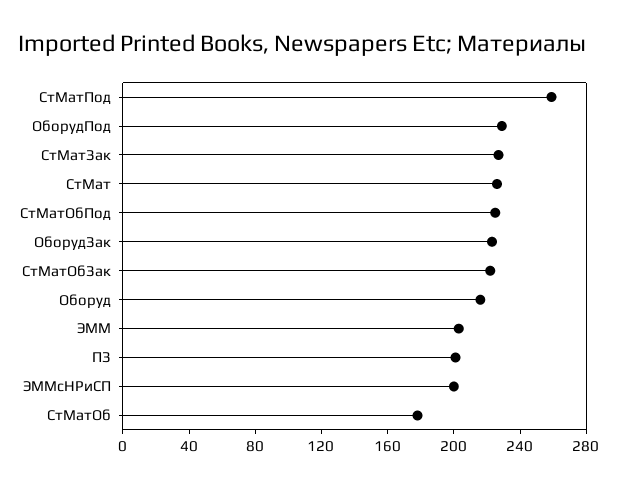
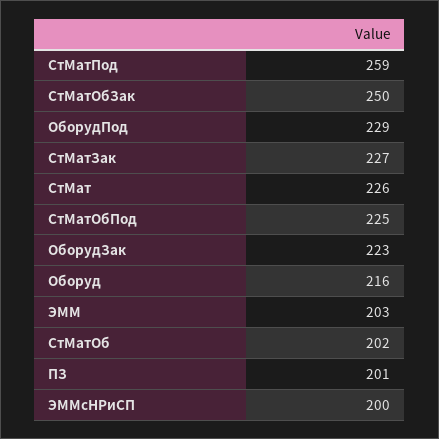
  {
    "СтМатПод": 259,
    "ОборудПод": 229,
    "СтМатЗак": 227,
    "СтМат": 226,
    "СтМатОбПод": 225,
    "ОборудЗак": 223,
-   "СтМатОбЗак": 220,
+   "СтМатОбЗак": 250,
    "Оборуд": 216,
    "ЭММ": 203,
    "ПЗ": 201,
    "ЭММсНРиСП": 200,
-   "СтМатОб": 180
+   "СтМатОб": 202
  }

